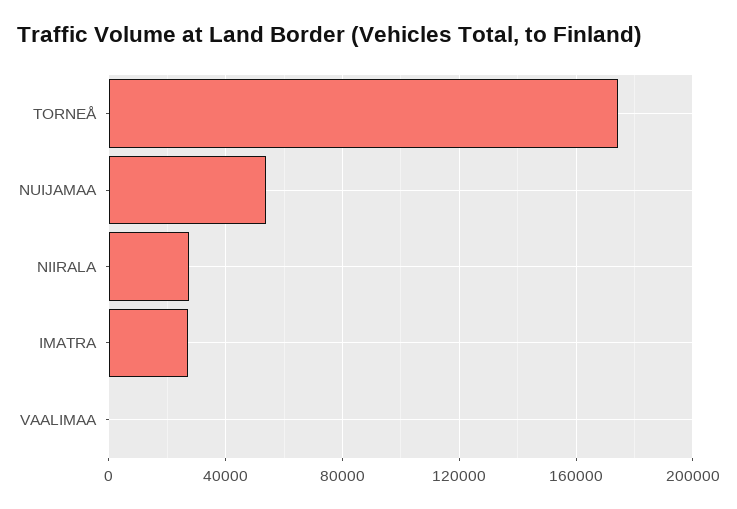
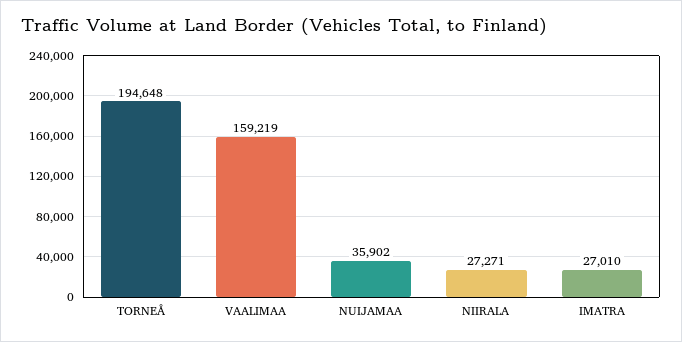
  {
-   "TORNEÅ": 175000,
+   "TORNEÅ": 194648,
-   "NUIJAMAA": 55000,
+   "NUIJAMAA": 35902,
    "NIIRALA": 27271,
    "IMATRA": 27010,
-   "VAALIMAA": 0
+   "VAALIMAA": 159219
  }

